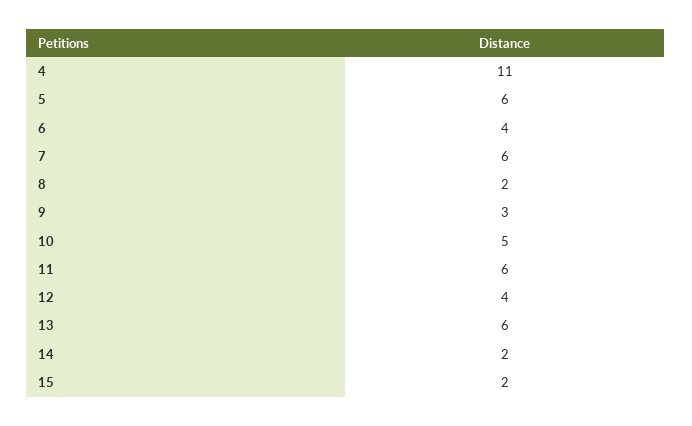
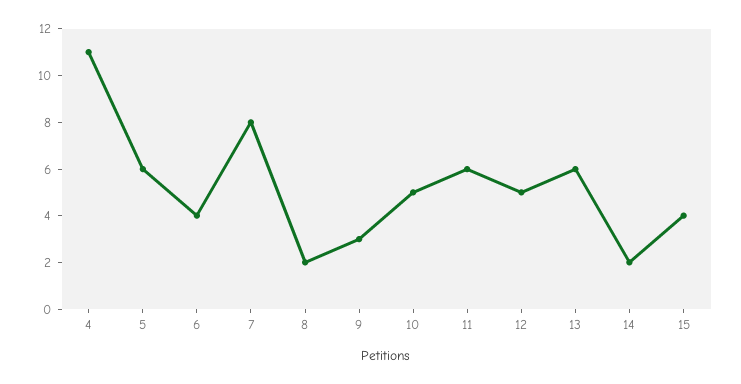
  {
    "4": 11,
    "5": 6,
    "6": 4,
-   "7": 6,
+   "7": 8,
    "8": 2,
    "9": 3,
    "10": 5,
    "11": 6,
-   "12": 4,
+   "12": 5,
    "13": 6,
    "14": 2,
-   "15": 2
+   "15": 4
  }

